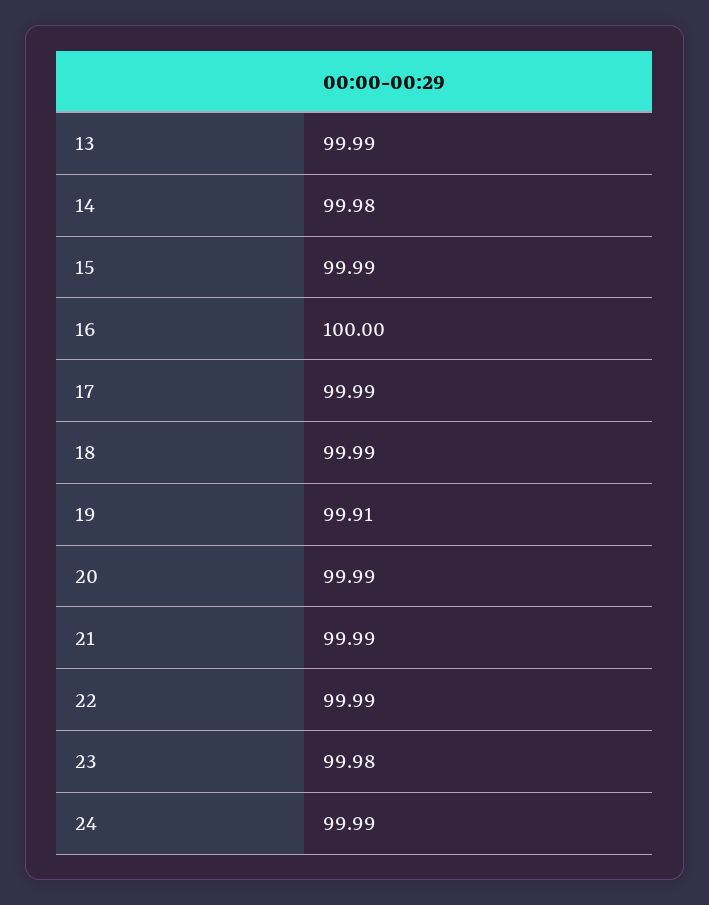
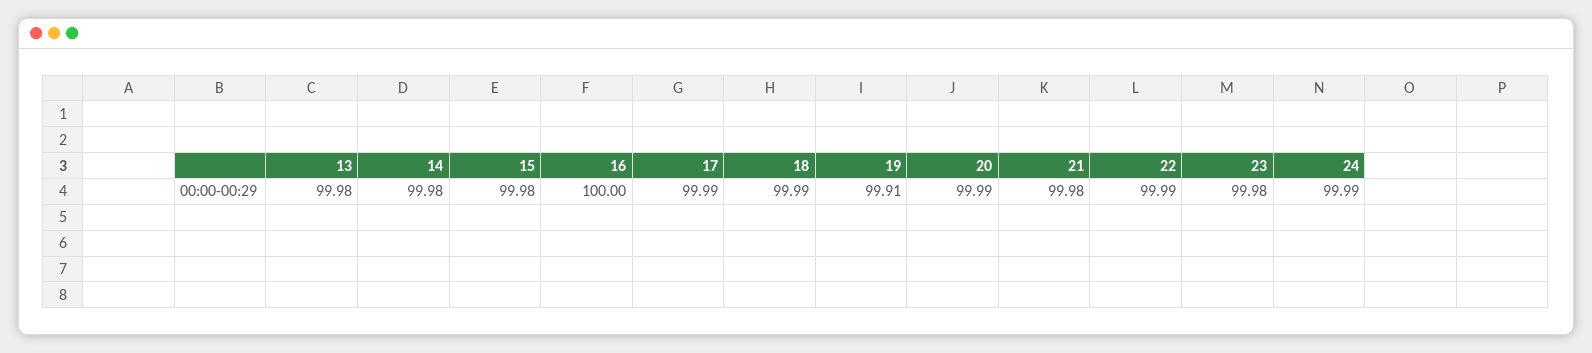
  {
-   "13": 99.99,
+   "13": 99.98,
    "14": 99.98,
-   "15": 99.99,
+   "15": 99.98,
    "16": 100,
    "17": 99.99,
    "18": 99.99,
    "19": 99.91,
    "20": 99.99,
-   "21": 99.99,
+   "21": 99.98,
    "22": 99.99,
    "23": 99.98,
    "24": 99.99
  }

